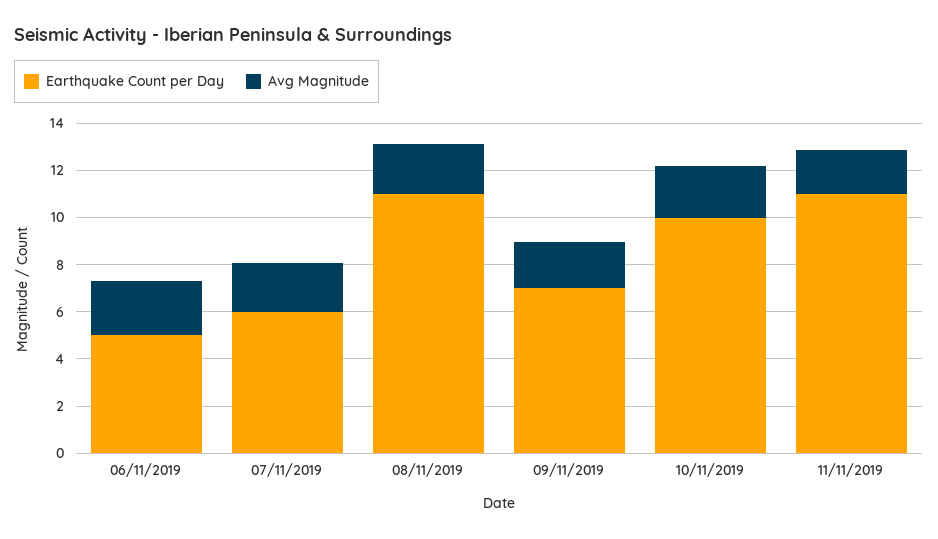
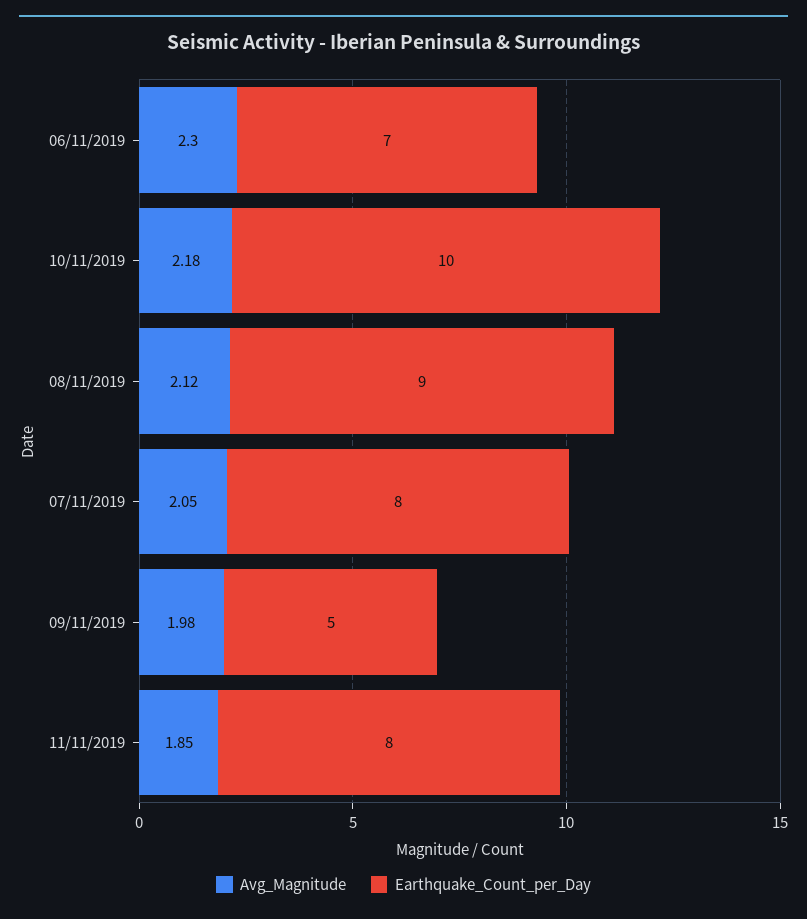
  {
    "Earthquake Count per Day": {
-     "06/11/2019": 5,
+     "06/11/2019": 7,
-     "07/11/2019": 6,
+     "07/11/2019": 8,
-     "08/11/2019": 11,
+     "08/11/2019": 9,
-     "09/11/2019": 7,
+     "09/11/2019": 5,
      "10/11/2019": 10,
-     "11/11/2019": 11
+     "11/11/2019": 8
    },
    "Avg Magnitude": {
      "06/11/2019": 2.3,
      "07/11/2019": 2.05,
      "08/11/2019": 2.12,
      "09/11/2019": 1.98,
      "10/11/2019": 2.18,
      "11/11/2019": 1.85
    }
  }

